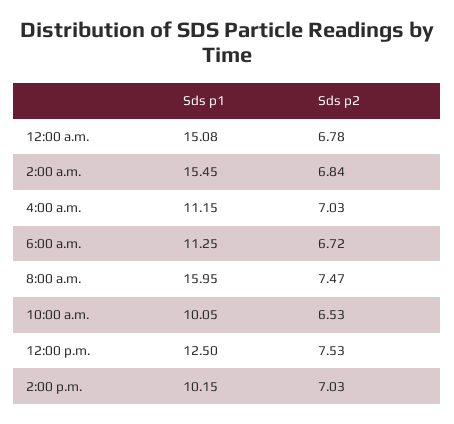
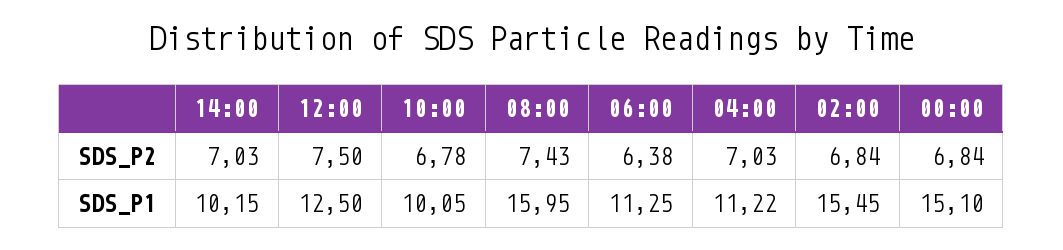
  {
    "Sds p1": {
-     "12:00 a.m.": 15.08,
+     "12:00 a.m.": 15.1,
      "2:00 a.m.": 15.45,
-     "4:00 a.m.": 11.15,
+     "4:00 a.m.": 11.22,
      "6:00 a.m.": 11.25,
      "8:00 a.m.": 15.95,
      "10:00 a.m.": 10.05,
      "12:00 p.m.": 12.5,
      "2:00 p.m.": 10.15
    },
    "Sds p2": {
-     "12:00 a.m.": 6.78,
+     "12:00 a.m.": 6.84,
      "2:00 a.m.": 6.84,
      "4:00 a.m.": 7.03,
-     "6:00 a.m.": 6.72,
+     "6:00 a.m.": 6.38,
-     "8:00 a.m.": 7.47,
+     "8:00 a.m.": 7.43,
-     "10:00 a.m.": 6.53,
+     "10:00 a.m.": 6.78,
-     "12:00 p.m.": 7.53,
+     "12:00 p.m.": 7.5,
      "2:00 p.m.": 7.03
    }
  }

